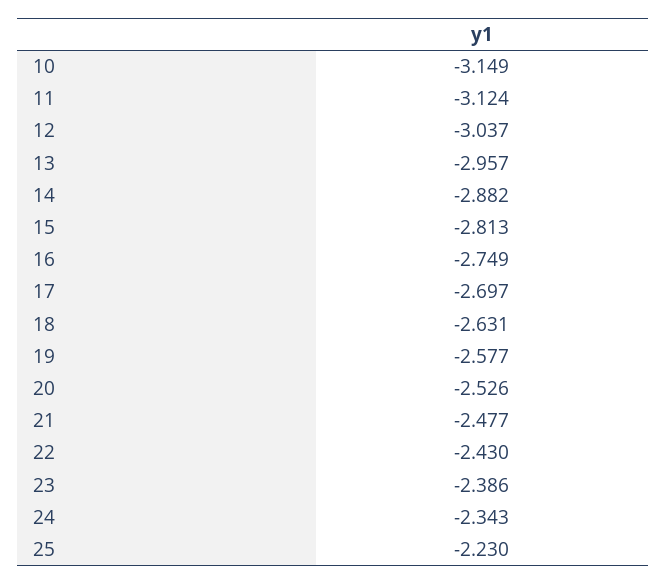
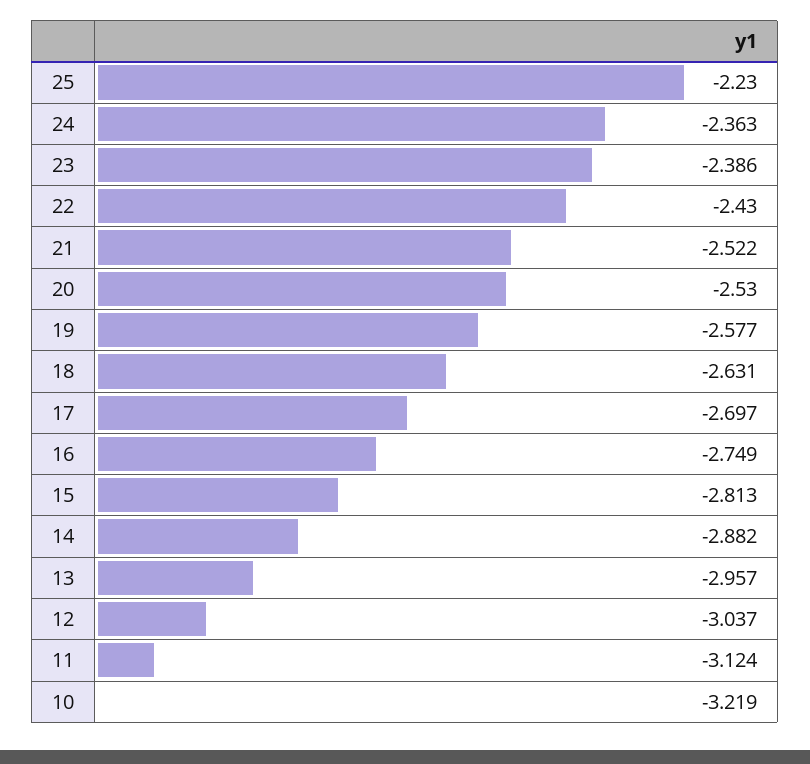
  {
-   "10": -3.149,
+   "10": -3.219,
    "11": -3.124,
    "12": -3.037,
    "13": -2.957,
    "14": -2.882,
    "15": -2.813,
    "16": -2.749,
    "17": -2.697,
    "18": -2.631,
    "19": -2.577,
-   "20": -2.526,
+   "20": -2.53,
-   "21": -2.477,
+   "21": -2.522,
    "22": -2.43,
    "23": -2.386,
-   "24": -2.343,
+   "24": -2.363,
    "25": -2.23
  }

